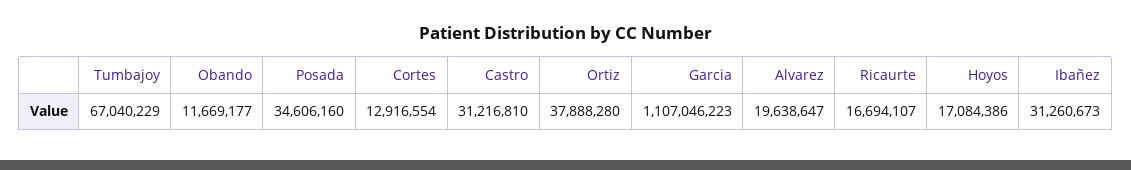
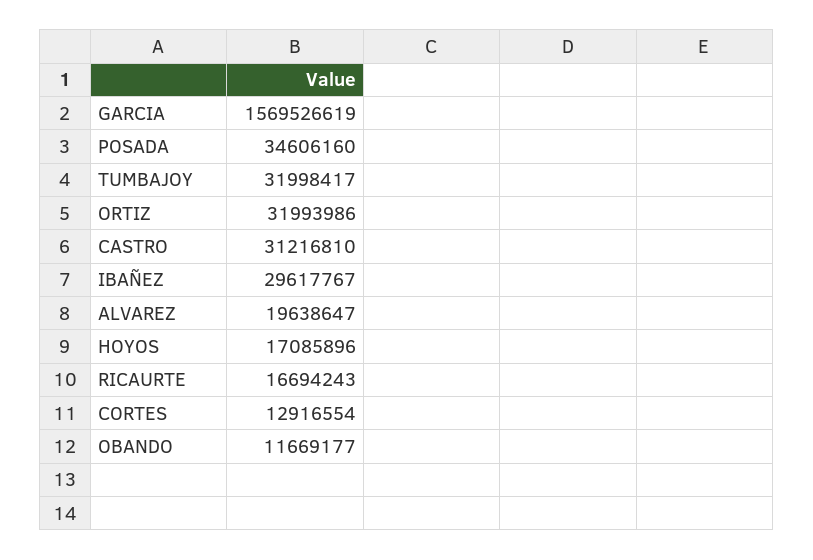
  {
-   "Tumbajoy": 67040229,
+   "Tumbajoy": 31998417,
    "Obando": 11669177,
    "Posada": 34606160,
    "Cortes": 12916554,
    "Castro": 31216810,
-   "Ortiz": 37888280,
+   "Ortiz": 31993986,
-   "Garcia": 1107046223,
+   "Garcia": 1569526619,
    "Alvarez": 19638647,
-   "Ricaurte": 16694107,
+   "Ricaurte": 16694243,
-   "Hoyos": 17084386,
+   "Hoyos": 17085896,
-   "Ibañez": 31260673
+   "Ibañez": 29617767
  }

